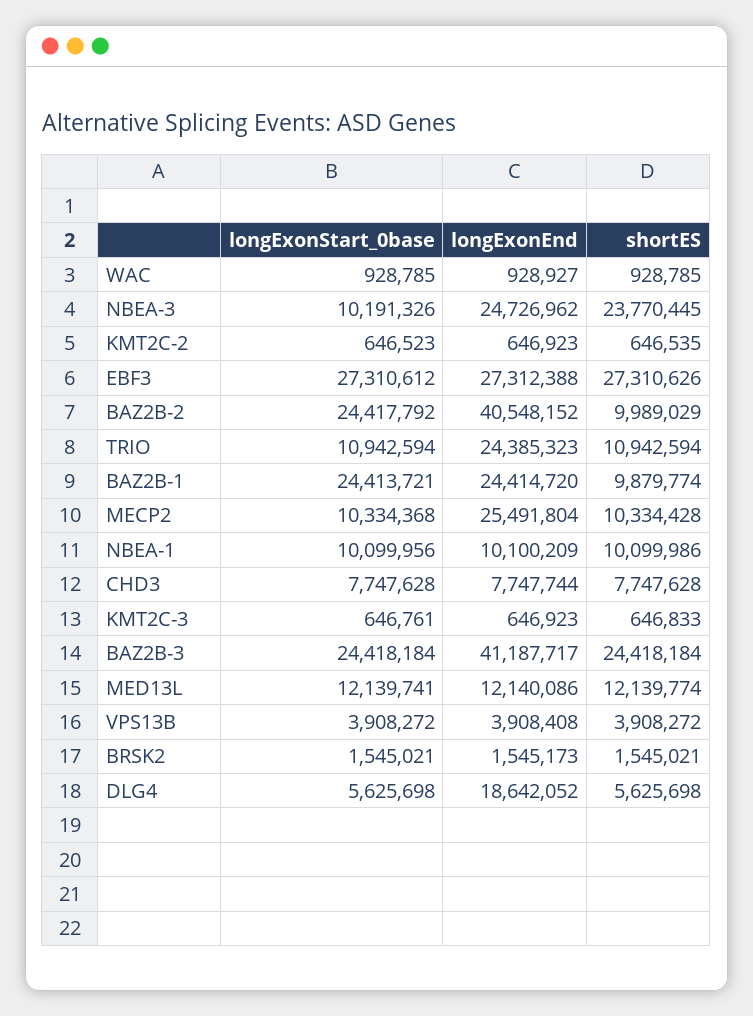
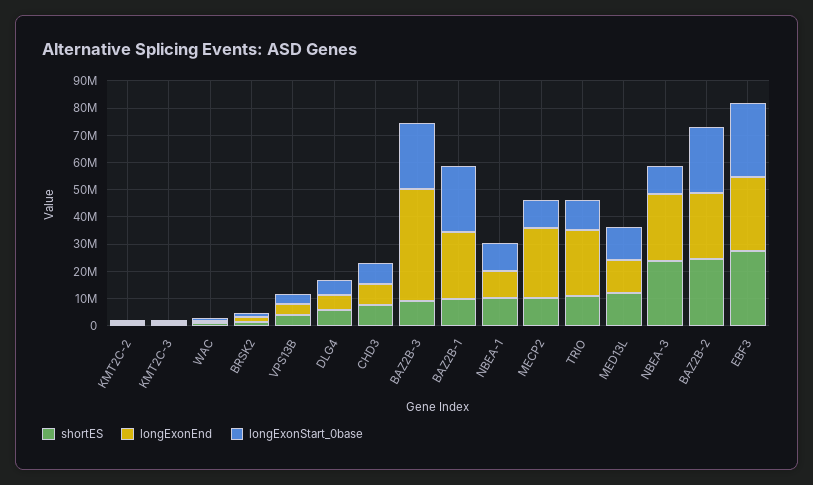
  {
    "longExonStart_0base": {
      "WAC": 928785,
      "NBEA-3": 10191326,
      "KMT2C-2": 646523,
      "EBF3": 27310612,
      "BAZ2B-2": 24417792,
      "TRIO": 10942594,
      "BAZ2B-1": 24413721,
      "MECP2": 10334368,
      "NBEA-1": 10099956,
      "CHD3": 7747628,
      "KMT2C-3": 646761,
      "BAZ2B-3": 24418184,
      "MED13L": 12139741,
      "VPS13B": 3908272,
      "BRSK2": 1545021,
      "DLG4": 5625698
    },
    "longExonEnd": {
      "WAC": 928927,
      "NBEA-3": 24726962,
      "KMT2C-2": 646923,
      "EBF3": 27312388,
-     "BAZ2B-2": 40548152,
+     "BAZ2B-2": 25000000,
      "TRIO": 24385323,
      "BAZ2B-1": 24414720,
      "MECP2": 25491804,
      "NBEA-1": 10100209,
      "CHD3": 7747744,
      "KMT2C-3": 646923,
      "BAZ2B-3": 41187717,
      "MED13L": 12140086,
      "VPS13B": 3908408,
      "BRSK2": 1545173,
-     "DLG4": 18642052
+     "DLG4": 5000000
    },
    "shortES": {
      "WAC": 928785,
      "NBEA-3": 23770445,
      "KMT2C-2": 646535,
      "EBF3": 27310626,
-     "BAZ2B-2": 9989029,
+     "BAZ2B-2": 25000000,
      "TRIO": 10942594,
      "BAZ2B-1": 9879774,
      "MECP2": 10334428,
      "NBEA-1": 10099986,
      "CHD3": 7747628,
      "KMT2C-3": 646833,
-     "BAZ2B-3": 24418184,
+     "BAZ2B-3": 10000000,
      "MED13L": 12139774,
      "VPS13B": 3908272,
      "BRSK2": 1545021,
      "DLG4": 5625698
    }
  }

